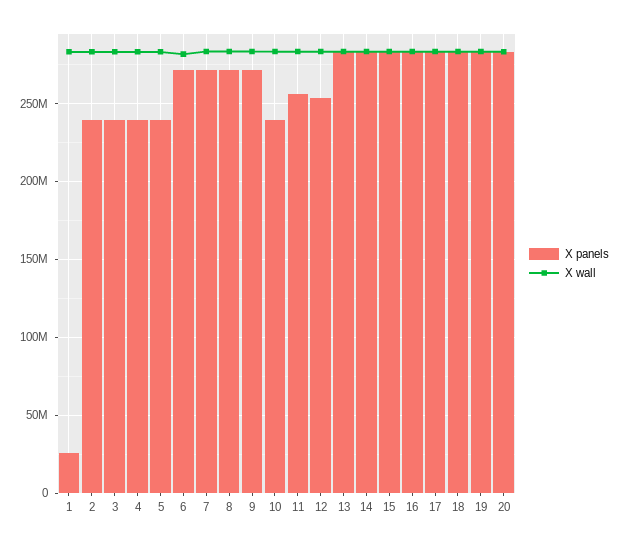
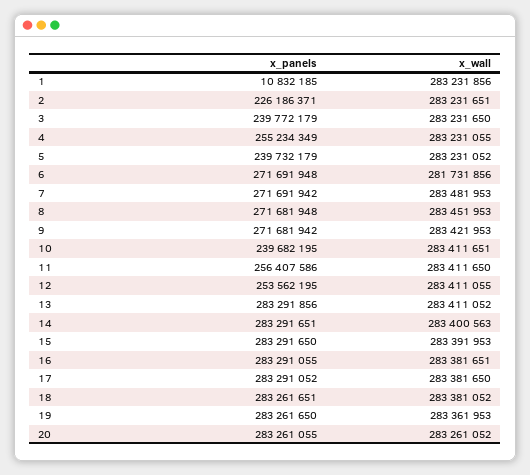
  {
    "X panels": {
-     "1": 25000000,
+     "1": 10832185,
-     "2": 240000000,
+     "2": 226186371,
      "3": 239772179,
-     "4": 240000000,
+     "4": 255234349,
      "5": 239732179,
      "6": 271691948,
      "7": 271691942,
      "8": 271681948,
      "9": 271681942,
      "10": 239682195,
      "11": 256407586,
      "12": 253562195,
      "13": 283291856,
      "14": 283291651,
      "15": 283291650,
      "16": 283291055,
      "17": 283291052,
      "18": 283261651,
      "19": 283261650,
      "20": 283261055
    },
    "X wall": {
      "1": 283231856,
      "2": 283231651,
      "3": 283231650,
      "4": 283231055,
      "5": 283231052,
      "6": 281731856,
      "7": 283481953,
      "8": 283451953,
      "9": 283421953,
      "10": 283411651,
      "11": 283411650,
      "12": 283411055,
      "13": 283411052,
      "14": 283400563,
      "15": 283391953,
      "16": 283381651,
      "17": 283381650,
      "18": 283381052,
      "19": 283361953,
      "20": 283261052
    }
  }

